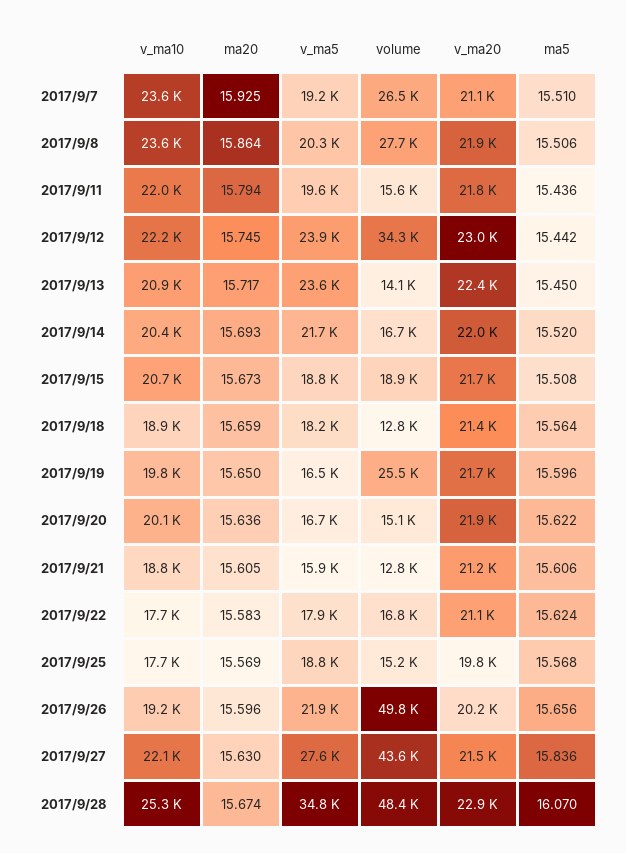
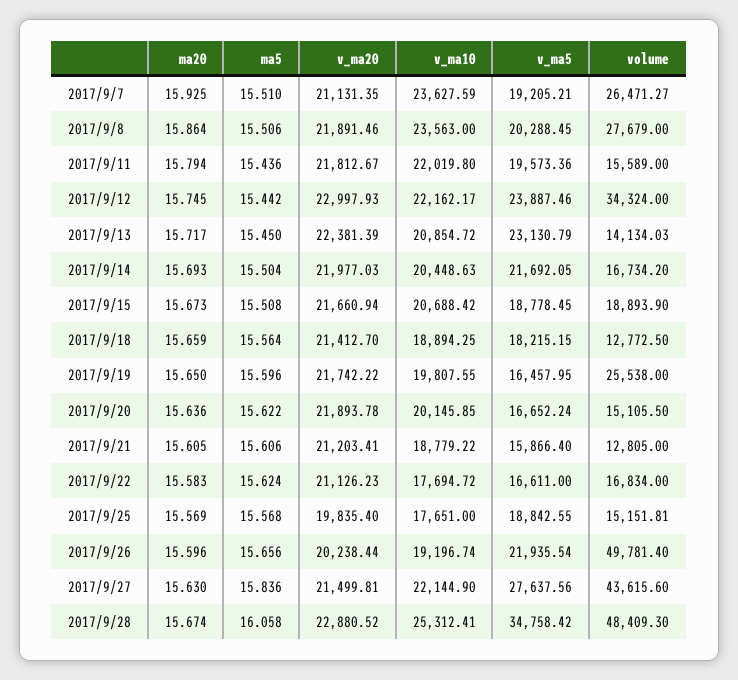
  {
    "v_ma10": {
      "2017/9/7": 23627.59,
      "2017/9/8": 23563,
      "2017/9/11": 22019.8,
      "2017/9/12": 22162.17,
      "2017/9/13": 20854.72,
      "2017/9/14": 20448.63,
      "2017/9/15": 20688.42,
      "2017/9/18": 18894.25,
      "2017/9/19": 19807.55,
      "2017/9/20": 20145.85,
      "2017/9/21": 18779.22,
      "2017/9/22": 17694.72,
      "2017/9/25": 17651,
      "2017/9/26": 19196.74,
      "2017/9/27": 22144.9,
      "2017/9/28": 25312.41
    },
    "ma20": {
      "2017/9/7": 15.925,
      "2017/9/8": 15.864,
      "2017/9/11": 15.794,
      "2017/9/12": 15.745,
      "2017/9/13": 15.717,
      "2017/9/14": 15.693,
      "2017/9/15": 15.673,
      "2017/9/18": 15.659,
      "2017/9/19": 15.65,
      "2017/9/20": 15.636,
      "2017/9/21": 15.605,
      "2017/9/22": 15.583,
      "2017/9/25": 15.569,
      "2017/9/26": 15.596,
      "2017/9/27": 15.63,
      "2017/9/28": 15.674
    },
    "v_ma5": {
      "2017/9/7": 19205.21,
      "2017/9/8": 20288.45,
      "2017/9/11": 19573.36,
      "2017/9/12": 23887.46,
-     "2017/9/13": 23600,
+     "2017/9/13": 23130.79,
      "2017/9/14": 21692.05,
      "2017/9/15": 18778.45,
      "2017/9/18": 18215.15,
      "2017/9/19": 16457.95,
      "2017/9/20": 16652.24,
      "2017/9/21": 15866.4,
-     "2017/9/22": 17900,
+     "2017/9/22": 16611,
      "2017/9/25": 18842.55,
      "2017/9/26": 21935.54,
      "2017/9/27": 27637.56,
      "2017/9/28": 34758.42
    },
    "volume": {
      "2017/9/7": 26471.27,
      "2017/9/8": 27679,
      "2017/9/11": 15589,
      "2017/9/12": 34324,
      "2017/9/13": 14134.03,
      "2017/9/14": 16734.2,
      "2017/9/15": 18893.9,
      "2017/9/18": 12772.5,
      "2017/9/19": 25538,
      "2017/9/20": 15105.5,
      "2017/9/21": 12805,
      "2017/9/22": 16834,
      "2017/9/25": 15151.81,
      "2017/9/26": 49781.4,
      "2017/9/27": 43615.6,
      "2017/9/28": 48409.3
    },
    "v_ma20": {
      "2017/9/7": 21131.35,
      "2017/9/8": 21891.46,
      "2017/9/11": 21812.67,
      "2017/9/12": 22997.93,
      "2017/9/13": 22381.39,
      "2017/9/14": 21977.03,
      "2017/9/15": 21660.94,
      "2017/9/18": 21412.7,
      "2017/9/19": 21742.22,
      "2017/9/20": 21893.78,
      "2017/9/21": 21203.41,
      "2017/9/22": 21126.23,
      "2017/9/25": 19835.4,
      "2017/9/26": 20238.44,
      "2017/9/27": 21499.81,
      "2017/9/28": 22880.52
    },
    "ma5": {
      "2017/9/7": 15.51,
      "2017/9/8": 15.506,
      "2017/9/11": 15.436,
      "2017/9/12": 15.442,
      "2017/9/13": 15.45,
-     "2017/9/14": 15.52,
+     "2017/9/14": 15.504,
      "2017/9/15": 15.508,
      "2017/9/18": 15.564,
      "2017/9/19": 15.596,
      "2017/9/20": 15.622,
      "2017/9/21": 15.606,
      "2017/9/22": 15.624,
      "2017/9/25": 15.568,
      "2017/9/26": 15.656,
      "2017/9/27": 15.836,
-     "2017/9/28": 16.07
+     "2017/9/28": 16.058
    }
  }

